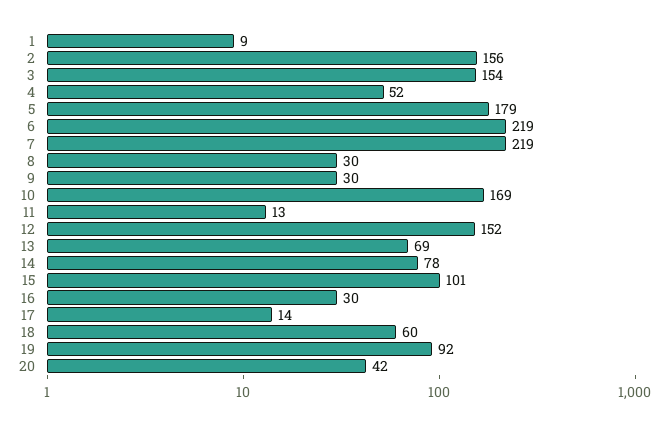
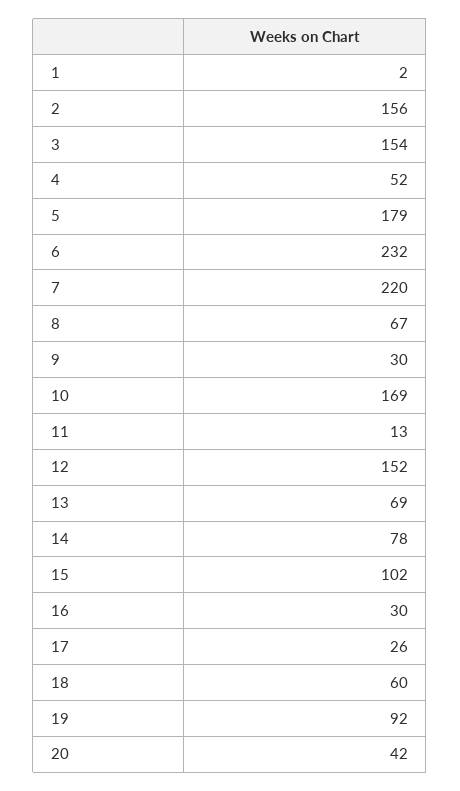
  {
-   "1": 9,
+   "1": 2,
    "2": 156,
    "3": 154,
    "4": 52,
    "5": 179,
-   "6": 219,
+   "6": 232,
-   "7": 219,
+   "7": 220,
-   "8": 30,
+   "8": 67,
    "9": 30,
    "10": 169,
    "11": 13,
    "12": 152,
    "13": 69,
    "14": 78,
-   "15": 101,
+   "15": 102,
    "16": 30,
-   "17": 14,
+   "17": 26,
    "18": 60,
    "19": 92,
    "20": 42
  }

